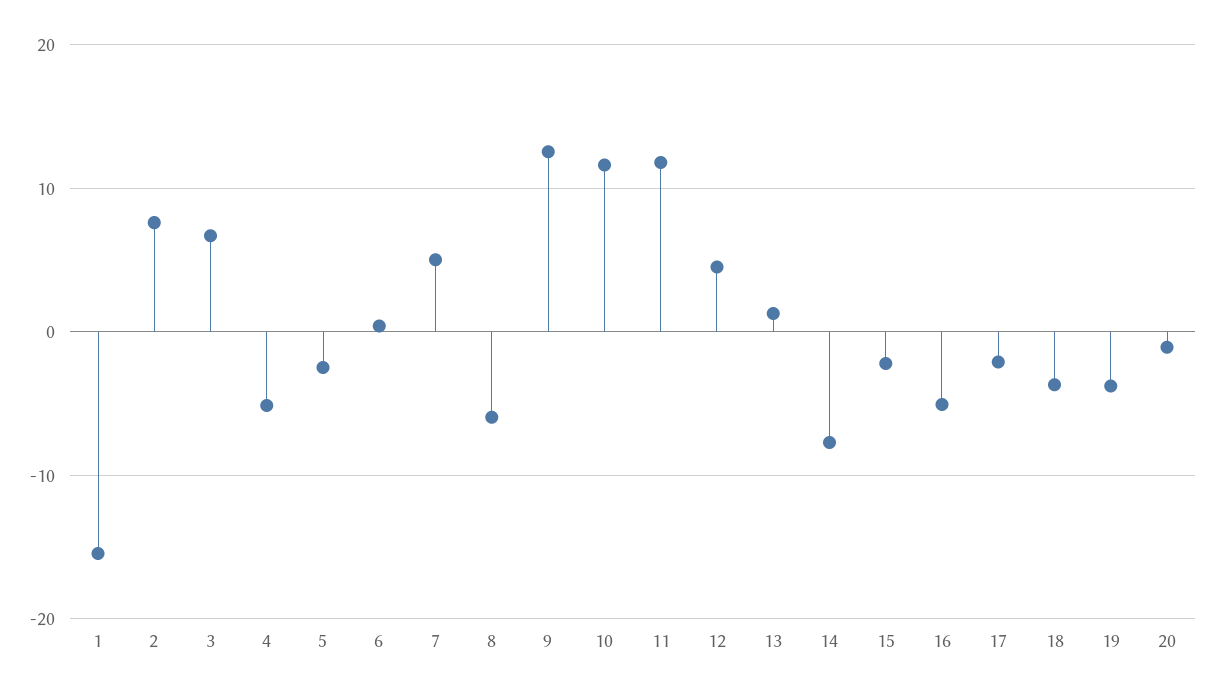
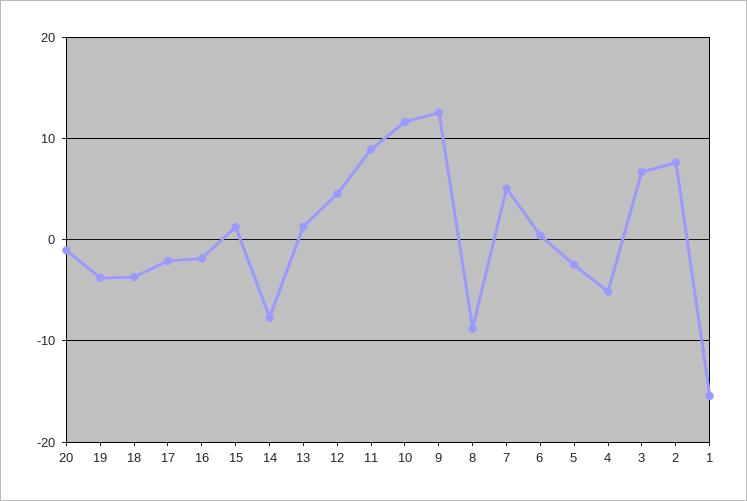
  {
    "1": -15,
    "2": 8,
    "3": 7,
    "4": -5,
    "5": -3,
    "6": 0,
    "7": 5,
-   "8": -6,
+   "8": -9,
    "9": 13,
    "10": 12,
-   "11": 12,
+   "11": 9,
    "12": 5,
    "13": 1,
    "14": -8,
-   "15": -2,
+   "15": 1,
-   "16": -5,
+   "16": -2,
    "17": -2,
    "18": -4,
    "19": -4,
    "20": -1
  }

